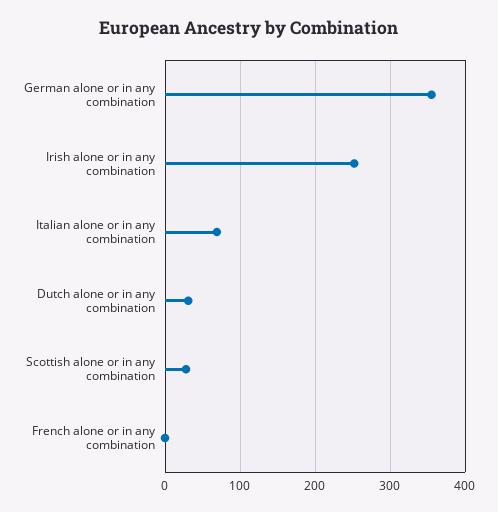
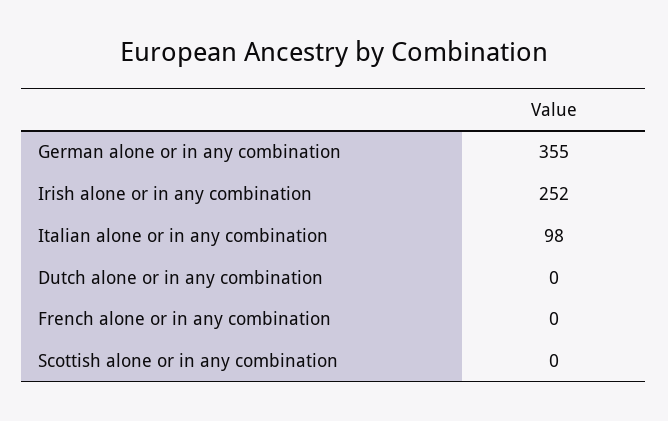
  {
    "German alone or in any combination": 355,
    "Irish alone or in any combination": 252,
-   "Italian alone or in any combination": 70,
+   "Italian alone or in any combination": 98,
-   "Dutch alone or in any combination": 30,
+   "Dutch alone or in any combination": 0,
-   "Scottish alone or in any combination": 30,
+   "Scottish alone or in any combination": 0,
    "French alone or in any combination": 0
  }

